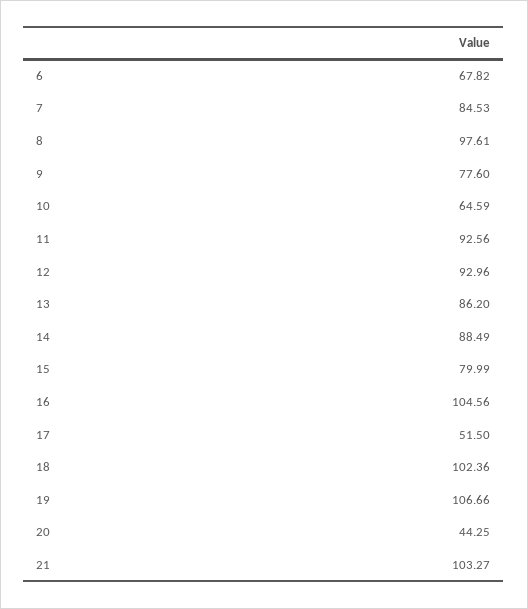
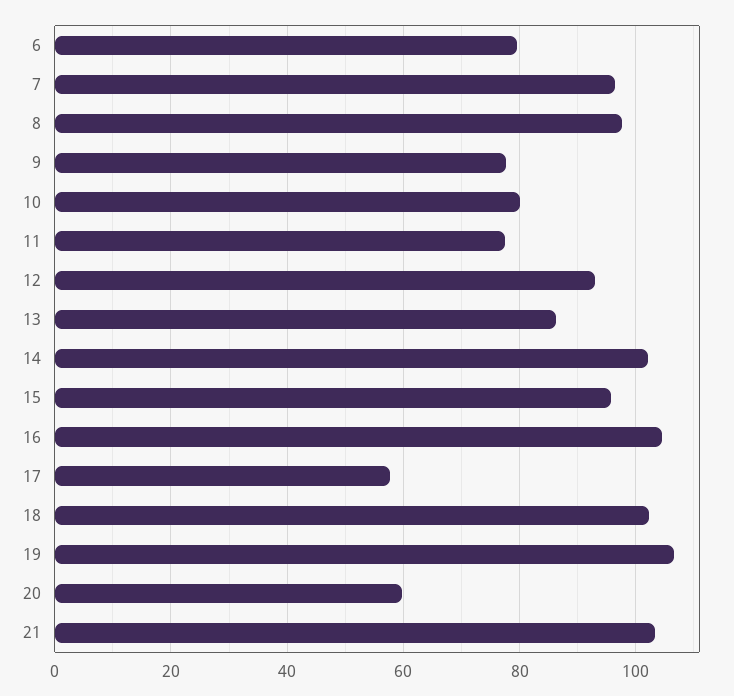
  {
-   "6": 67.82,
+   "6": 80,
-   "7": 84.53,
+   "7": 96,
    "8": 97.61,
    "9": 77.6,
-   "10": 64.59,
+   "10": 80,
-   "11": 92.56,
+   "11": 78,
    "12": 92.96,
    "13": 86.2,
-   "14": 88.49,
+   "14": 102,
-   "15": 79.99,
+   "15": 96,
    "16": 104.56,
-   "17": 51.5,
+   "17": 58,
    "18": 102.36,
    "19": 106.66,
-   "20": 44.25,
+   "20": 60,
    "21": 103.27
  }

